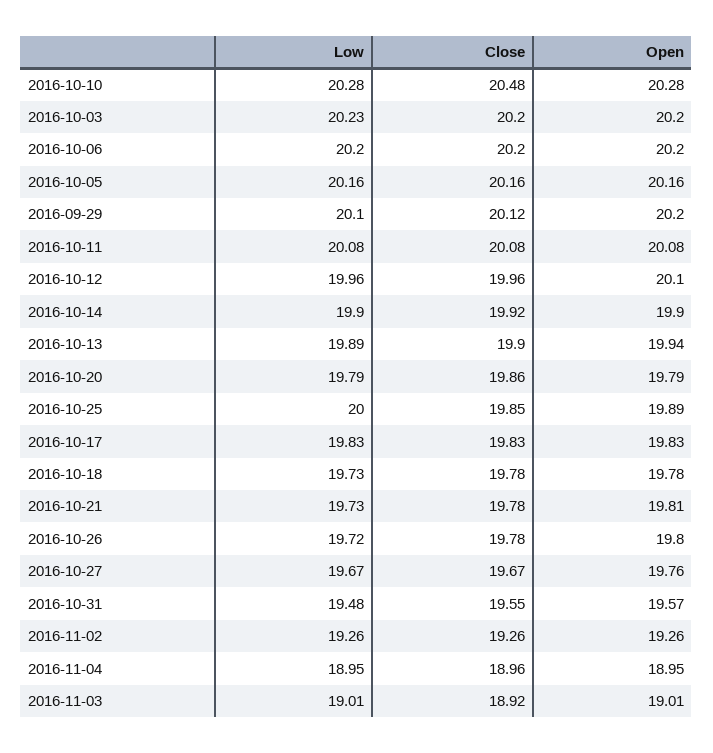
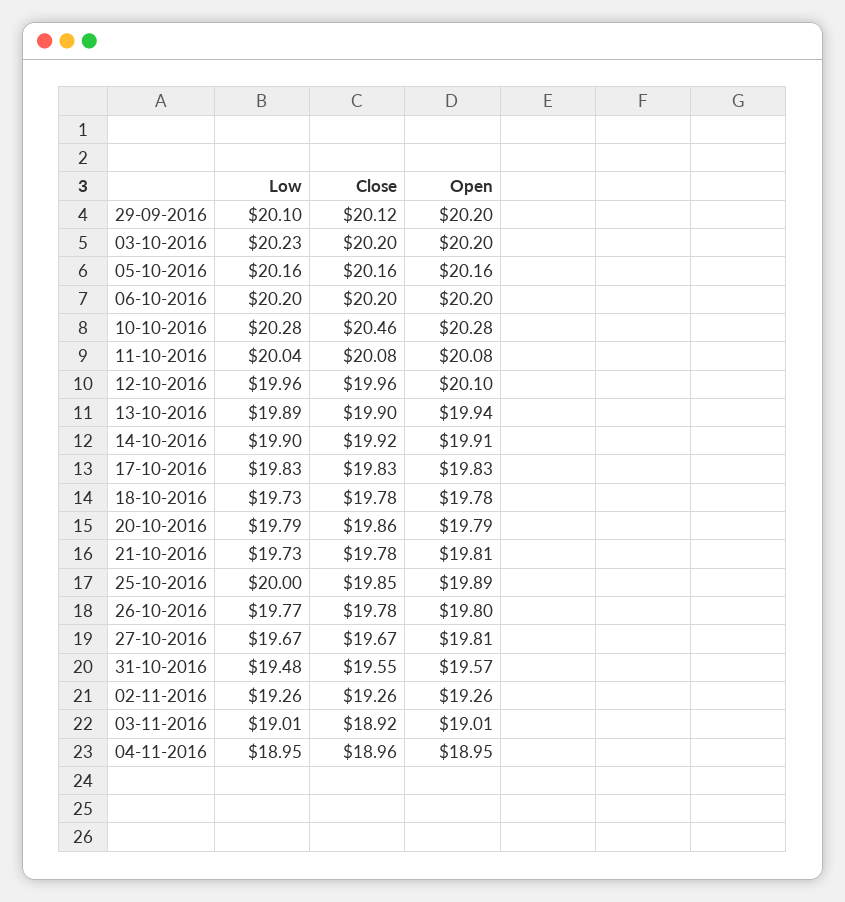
  {
    "Low": {
      "2016-10-10": 20.28,
      "2016-10-03": 20.23,
      "2016-10-06": 20.2,
      "2016-10-05": 20.16,
      "2016-09-29": 20.1,
-     "2016-10-11": 20.08,
+     "2016-10-11": 20.04,
      "2016-10-12": 19.96,
      "2016-10-14": 19.9,
      "2016-10-13": 19.89,
      "2016-10-20": 19.79,
      "2016-10-25": 20,
      "2016-10-17": 19.83,
      "2016-10-18": 19.73,
      "2016-10-21": 19.73,
-     "2016-10-26": 19.72,
+     "2016-10-26": 19.77,
      "2016-10-27": 19.67,
      "2016-10-31": 19.48,
      "2016-11-02": 19.26,
      "2016-11-04": 18.95,
      "2016-11-03": 19.01
    },
    "Close": {
-     "2016-10-10": 20.48,
+     "2016-10-10": 20.46,
      "2016-10-03": 20.2,
      "2016-10-06": 20.2,
      "2016-10-05": 20.16,
      "2016-09-29": 20.12,
      "2016-10-11": 20.08,
      "2016-10-12": 19.96,
      "2016-10-14": 19.92,
      "2016-10-13": 19.9,
      "2016-10-20": 19.86,
      "2016-10-25": 19.85,
      "2016-10-17": 19.83,
      "2016-10-18": 19.78,
      "2016-10-21": 19.78,
      "2016-10-26": 19.78,
      "2016-10-27": 19.67,
      "2016-10-31": 19.55,
      "2016-11-02": 19.26,
      "2016-11-04": 18.96,
      "2016-11-03": 18.92
    },
    "Open": {
      "2016-10-10": 20.28,
      "2016-10-03": 20.2,
      "2016-10-06": 20.2,
      "2016-10-05": 20.16,
      "2016-09-29": 20.2,
      "2016-10-11": 20.08,
      "2016-10-12": 20.1,
-     "2016-10-14": 19.9,
+     "2016-10-14": 19.91,
      "2016-10-13": 19.94,
      "2016-10-20": 19.79,
      "2016-10-25": 19.89,
      "2016-10-17": 19.83,
      "2016-10-18": 19.78,
      "2016-10-21": 19.81,
      "2016-10-26": 19.8,
-     "2016-10-27": 19.76,
+     "2016-10-27": 19.81,
      "2016-10-31": 19.57,
      "2016-11-02": 19.26,
      "2016-11-04": 18.95,
      "2016-11-03": 19.01
    }
  }

